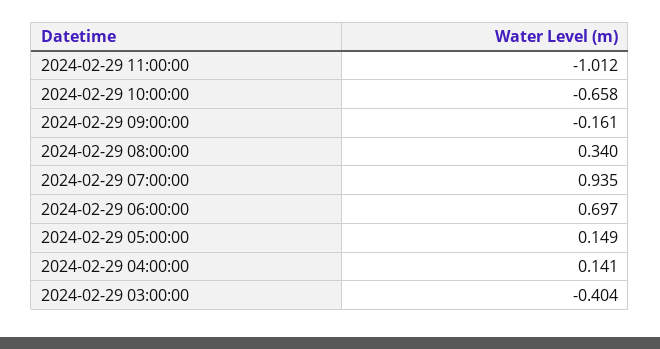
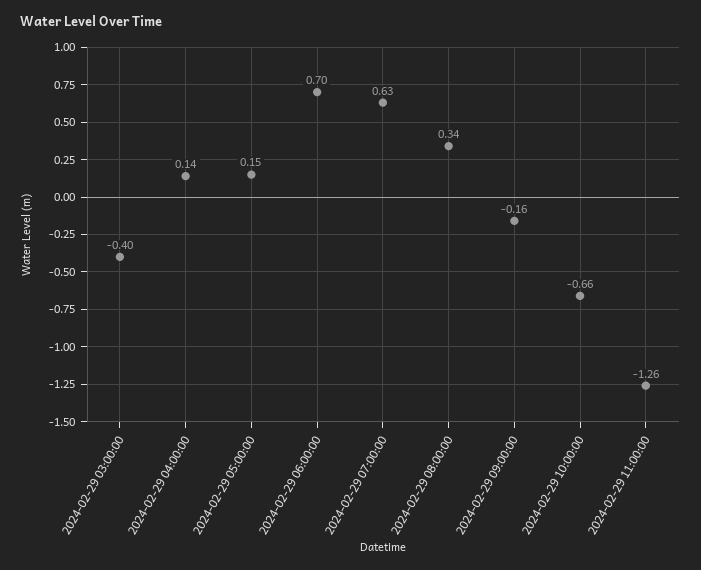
  {
-   "2024-02-29 11:00:00": -1.012,
+   "2024-02-29 11:00:00": -1.26,
    "2024-02-29 10:00:00": -0.658,
    "2024-02-29 09:00:00": -0.161,
    "2024-02-29 08:00:00": 0.34,
-   "2024-02-29 07:00:00": 0.935,
+   "2024-02-29 07:00:00": 0.63,
    "2024-02-29 06:00:00": 0.697,
    "2024-02-29 05:00:00": 0.149,
    "2024-02-29 04:00:00": 0.141,
    "2024-02-29 03:00:00": -0.404
  }

